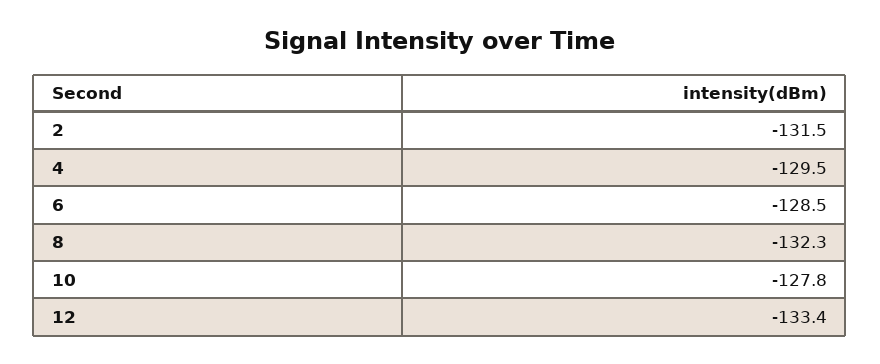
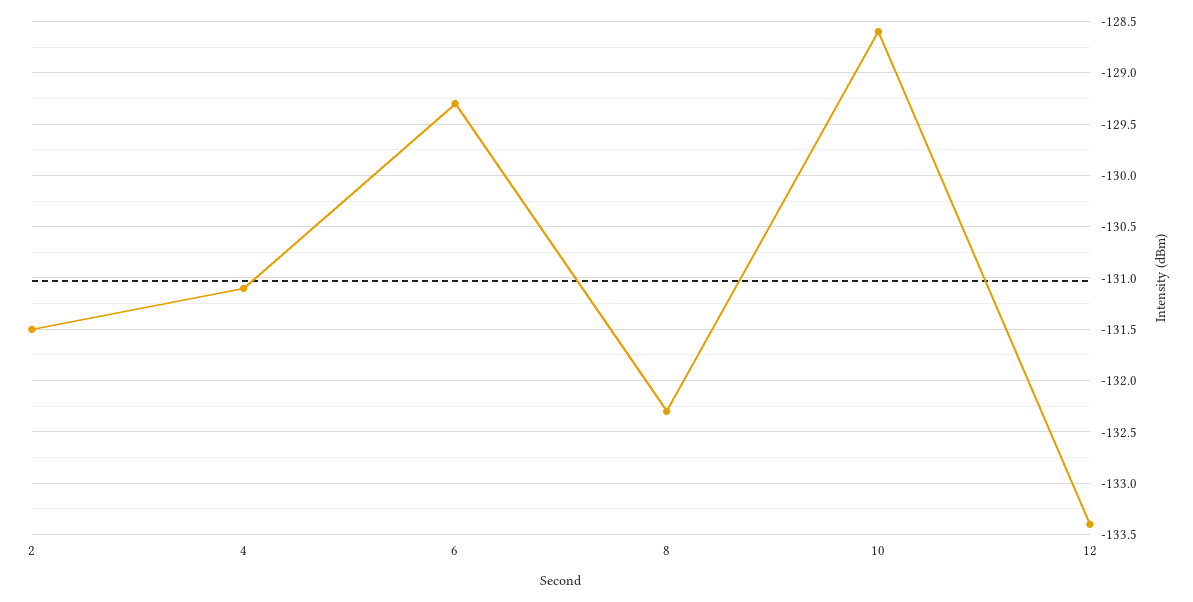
  {
    "2": -131.5,
-   "4": -129.5,
+   "4": -131.1,
-   "6": -128.5,
+   "6": -129.3,
    "8": -132.3,
-   "10": -127.8,
+   "10": -128.6,
    "12": -133.4
  }

